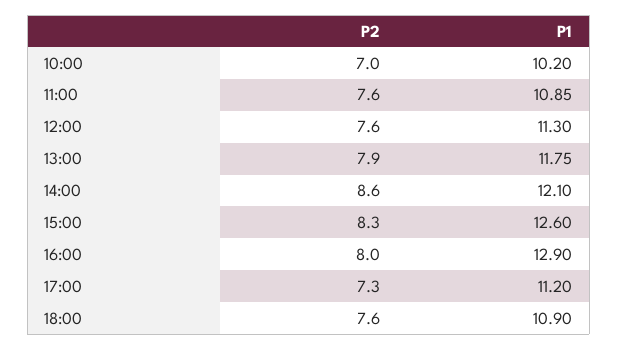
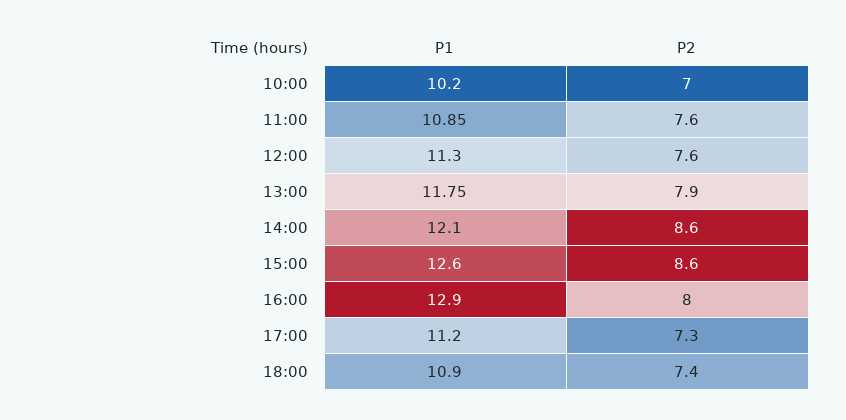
  {
    "P2": {
      "10:00": 7,
      "11:00": 7.6,
      "12:00": 7.6,
      "13:00": 7.9,
      "14:00": 8.6,
-     "15:00": 8.3,
+     "15:00": 8.6,
      "16:00": 8,
      "17:00": 7.3,
-     "18:00": 7.6
+     "18:00": 7.4
    },
    "P1": {
      "10:00": 10.2,
      "11:00": 10.85,
      "12:00": 11.3,
      "13:00": 11.75,
      "14:00": 12.1,
      "15:00": 12.6,
      "16:00": 12.9,
      "17:00": 11.2,
      "18:00": 10.9
    }
  }

